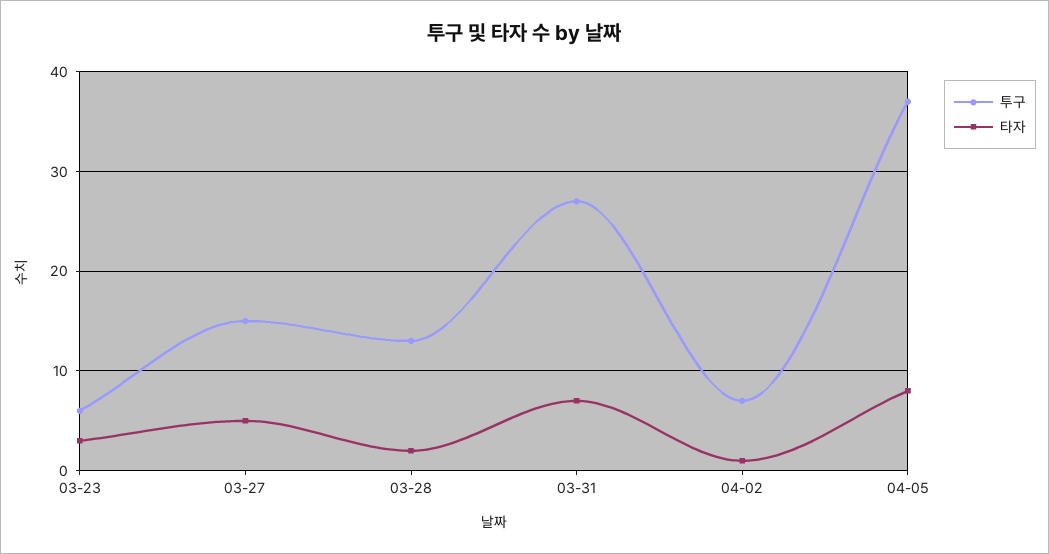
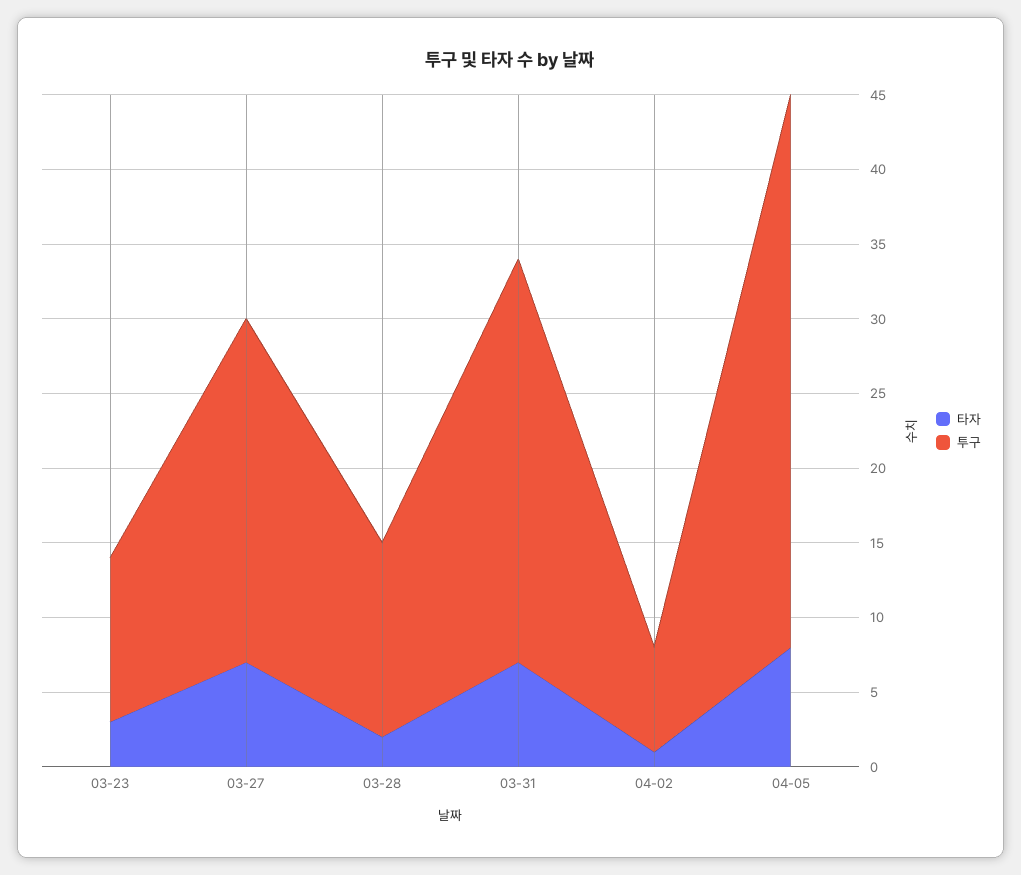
  {
    "투구": {
-     "03-23": 6,
+     "03-23": 11,
-     "03-27": 15,
+     "03-27": 23,
      "03-28": 13,
      "03-31": 27,
      "04-02": 7,
      "04-05": 37
    },
    "타자": {
      "03-23": 3,
-     "03-27": 5,
+     "03-27": 7,
      "03-28": 2,
      "03-31": 7,
      "04-02": 1,
      "04-05": 8
    }
  }

